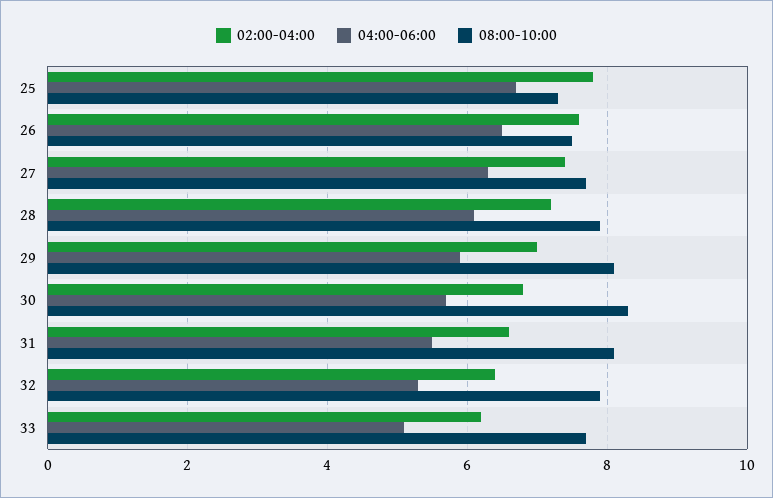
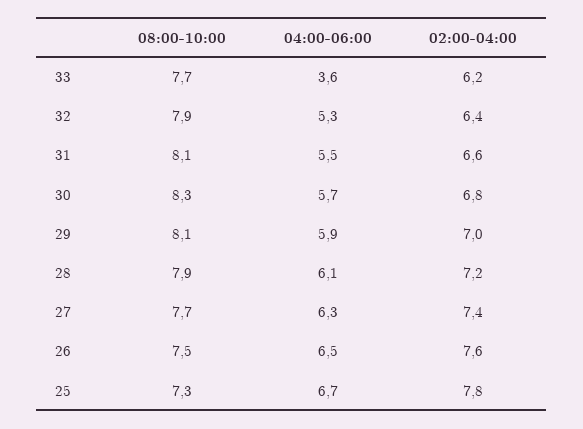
  {
    "02:00-04:00": {
      "25": 7.8,
      "26": 7.6,
      "27": 7.4,
      "28": 7.2,
      "29": 7,
      "30": 6.8,
      "31": 6.6,
      "32": 6.4,
      "33": 6.2
    },
    "04:00-06:00": {
      "25": 6.7,
      "26": 6.5,
      "27": 6.3,
      "28": 6.1,
      "29": 5.9,
      "30": 5.7,
      "31": 5.5,
      "32": 5.3,
-     "33": 5
+     "33": 3.6
    },
    "08:00-10:00": {
      "25": 7.3,
      "26": 7.5,
      "27": 7.7,
      "28": 7.9,
      "29": 8.1,
      "30": 8.3,
      "31": 8.1,
      "32": 7.9,
      "33": 7.7
    }
  }

